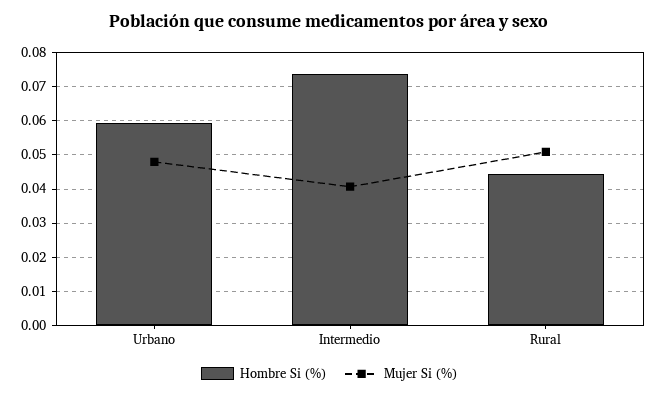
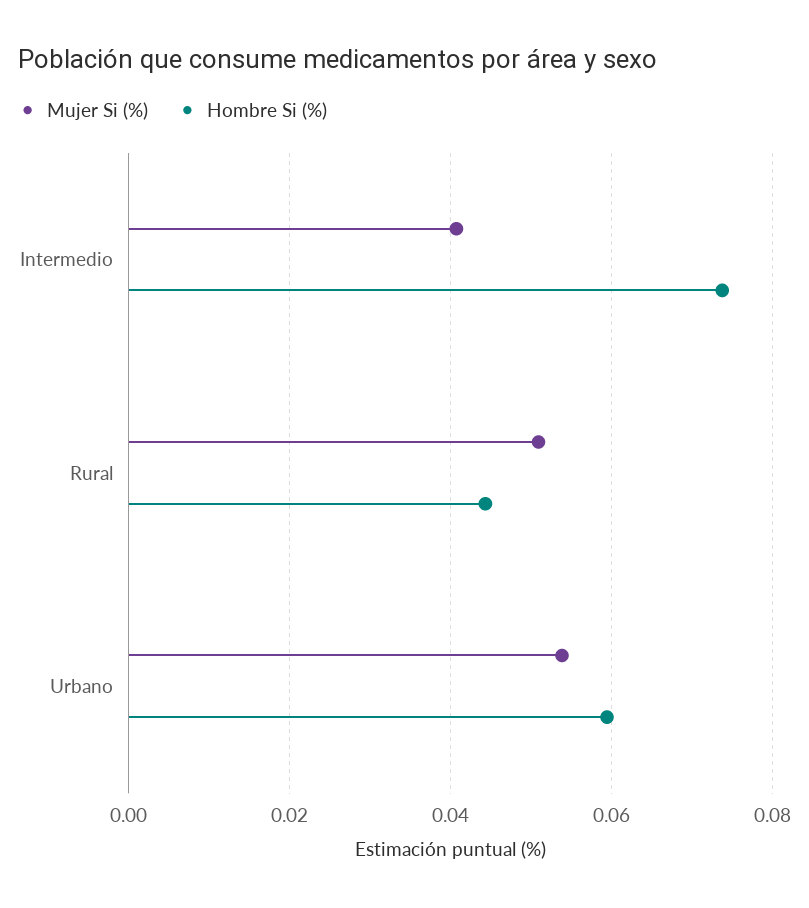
  {
    "Hombre Si (%)": {
      "Urbano": 0.06,
      "Intermedio": 0.074,
      "Rural": 0.044
    },
    "Mujer Si (%)": {
-     "Urbano": 0.048,
+     "Urbano": 0.054,
      "Intermedio": 0.04,
      "Rural": 0.05
    }
  }

